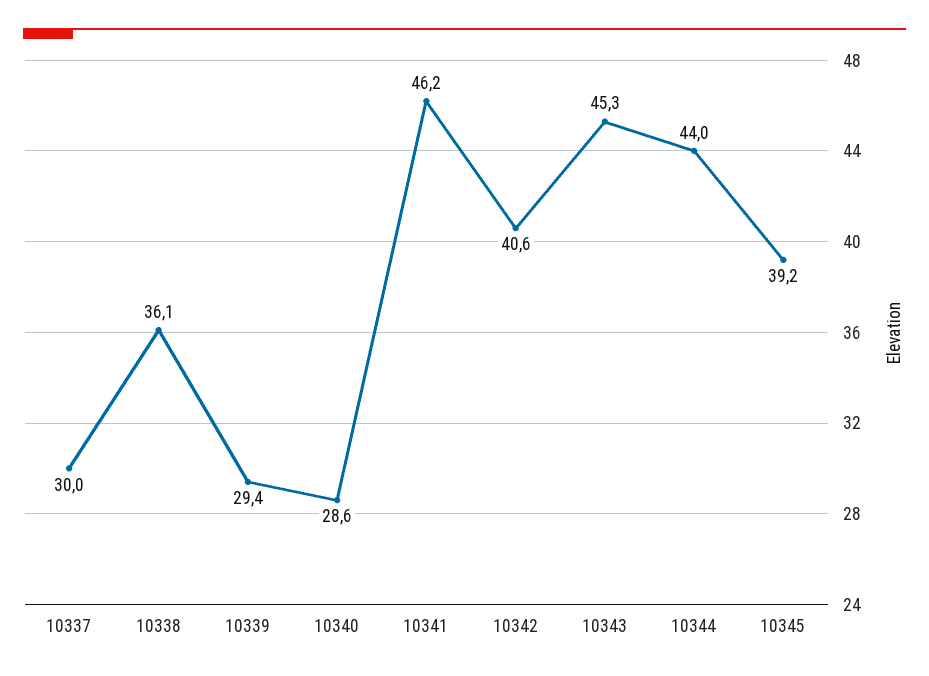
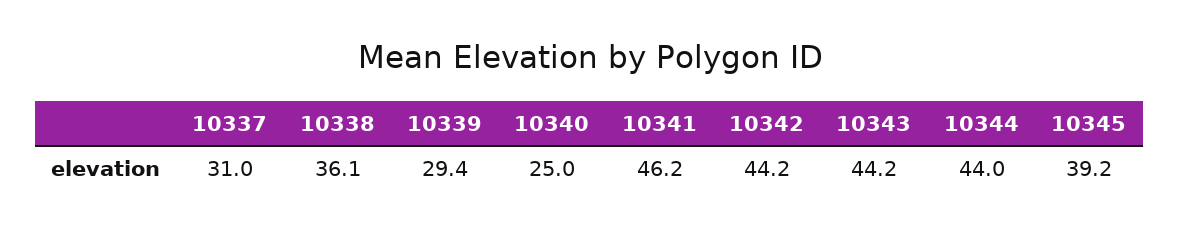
  {
-   "10337": 30,
+   "10337": 31,
    "10338": 36.1,
    "10339": 29.4,
-   "10340": 28.6,
+   "10340": 25,
    "10341": 46.2,
-   "10342": 40.6,
+   "10342": 44.2,
-   "10343": 45.3,
+   "10343": 44.2,
    "10344": 44,
    "10345": 39.2
  }

